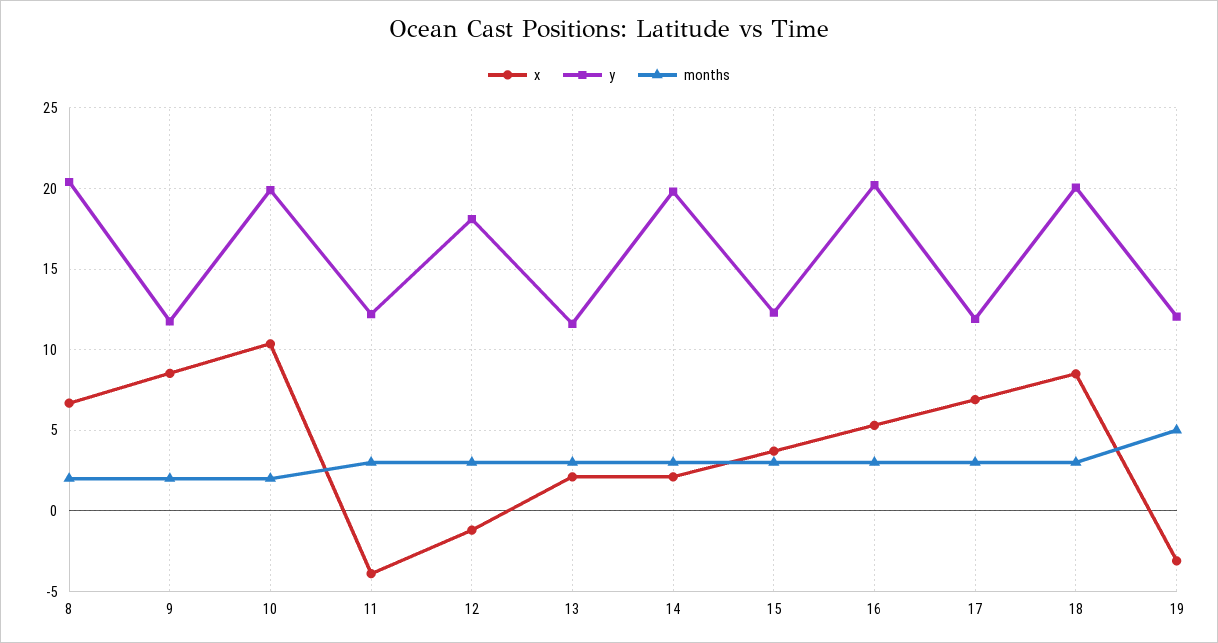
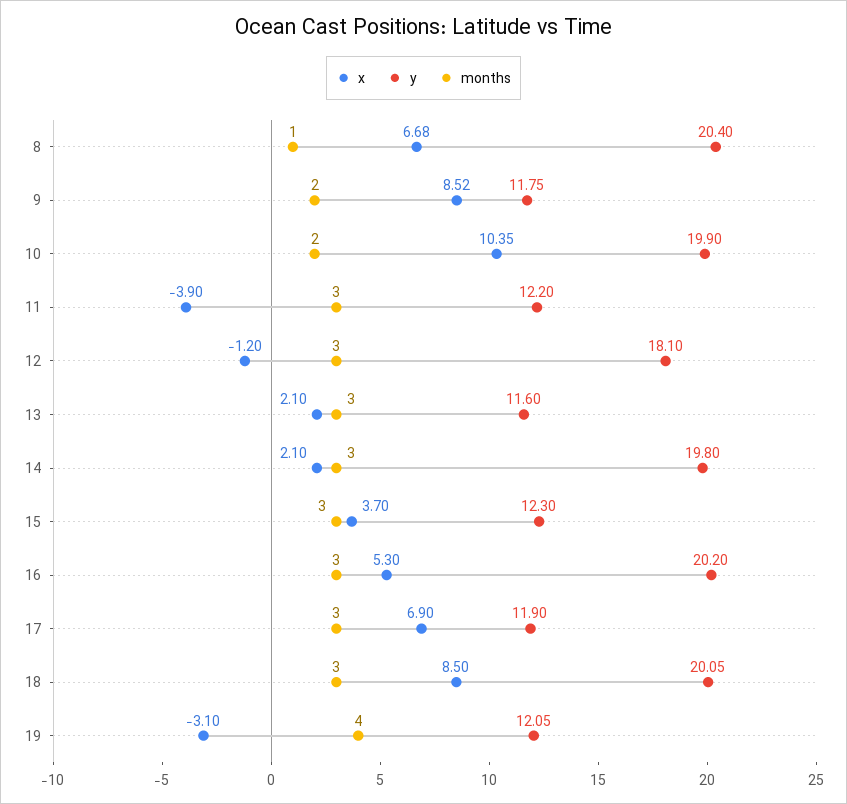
  {
    "x": {
      "8": 6.68,
      "9": 8.52,
      "10": 10.35,
      "11": -3.9,
      "12": -1.2,
      "13": 2.1,
      "14": 2.1,
      "15": 3.7,
      "16": 5.3,
      "17": 6.9,
      "18": 8.5,
      "19": -3.1
    },
    "y": {
      "8": 20.4,
      "9": 11.75,
      "10": 19.9,
      "11": 12.2,
      "12": 18.1,
      "13": 11.6,
      "14": 19.8,
      "15": 12.3,
      "16": 20.2,
      "17": 11.9,
      "18": 20.05,
      "19": 12.05
    },
    "months": {
-     "8": 2,
+     "8": 1,
      "9": 2,
      "10": 2,
      "11": 3,
      "12": 3,
      "13": 3,
      "14": 3,
      "15": 3,
      "16": 3,
      "17": 3,
      "18": 3,
-     "19": 5
+     "19": 4
    }
  }

